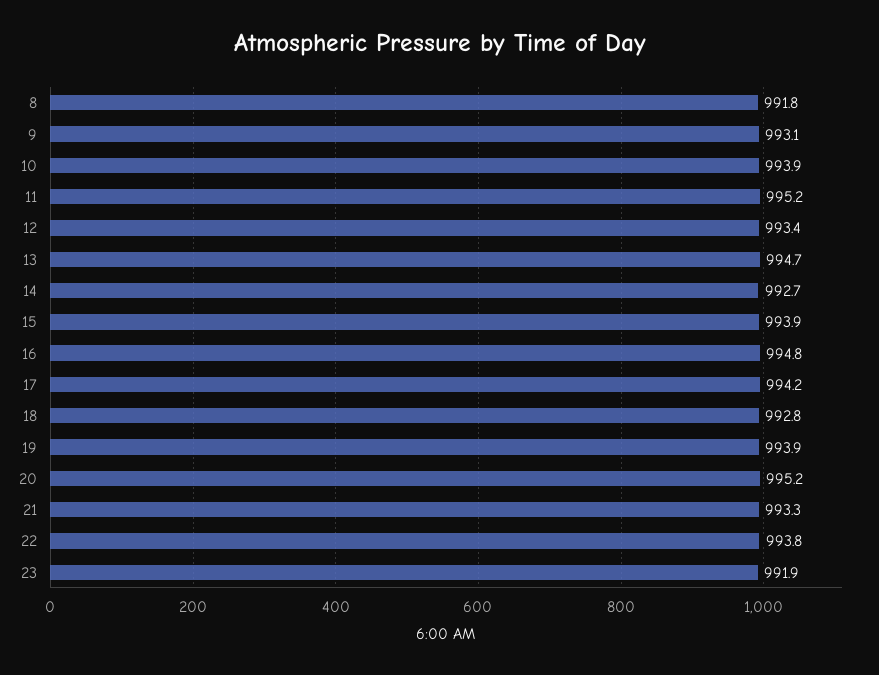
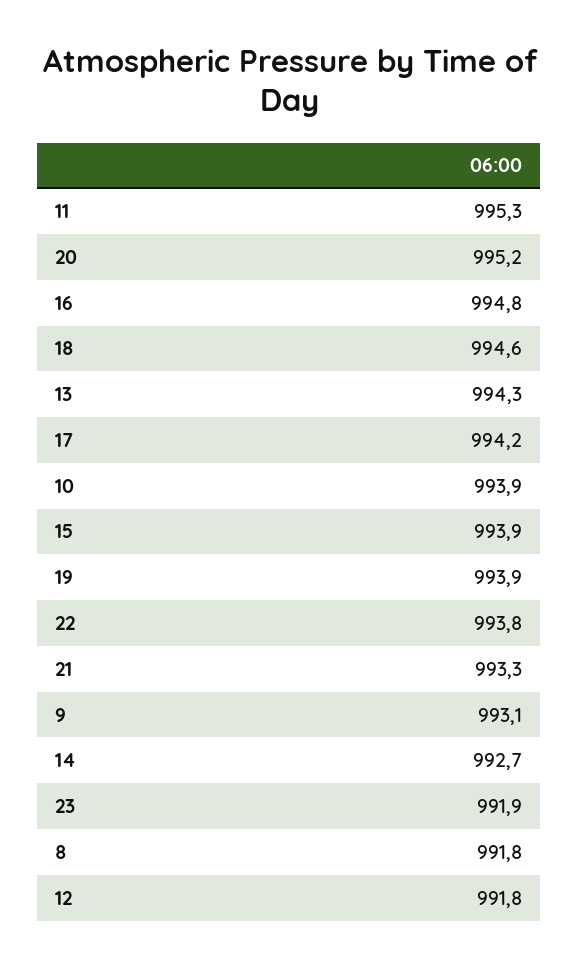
  {
    "8": 991.8,
    "9": 993.1,
    "10": 993.9,
-   "11": 995.2,
+   "11": 995.3,
-   "12": 993.4,
+   "12": 991.8,
-   "13": 994.7,
+   "13": 994.3,
    "14": 992.7,
    "15": 993.9,
    "16": 994.8,
    "17": 994.2,
-   "18": 992.8,
+   "18": 994.6,
    "19": 993.9,
    "20": 995.2,
    "21": 993.3,
    "22": 993.8,
    "23": 991.9
  }

